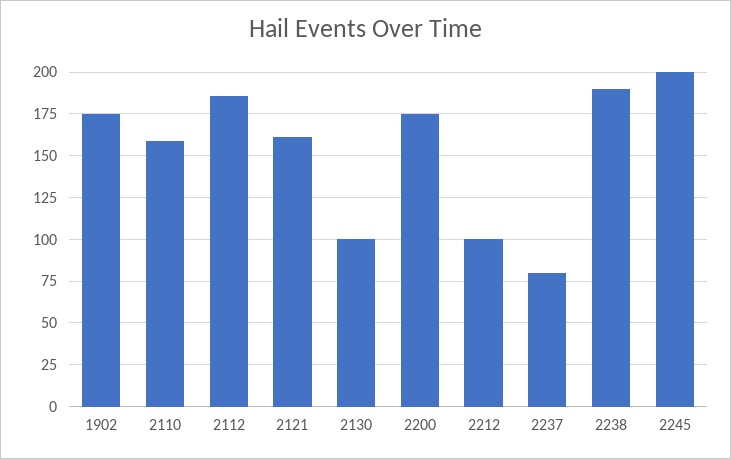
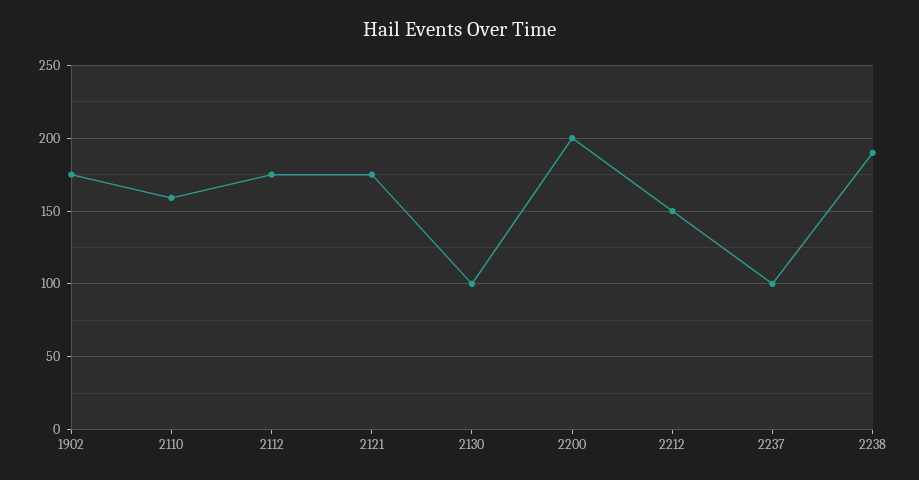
  {
    "1902": 175,
    "2110": 160,
-   "2112": 185,
+   "2112": 175,
-   "2121": 160,
+   "2121": 175,
    "2130": 100,
-   "2200": 175,
+   "2200": 200,
-   "2212": 100,
+   "2212": 150,
-   "2237": 80,
+   "2237": 100,
-   "2238": 190,
+   "2238": 190
-   "2245": 200
  }

